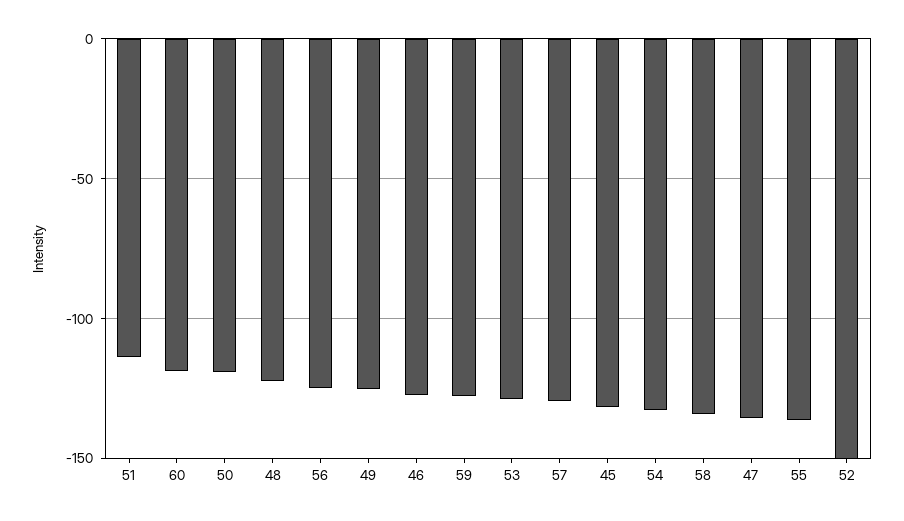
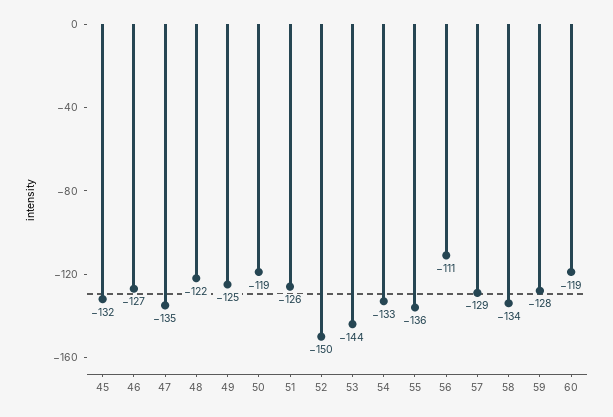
  {
-   "51": -115,
+   "51": -126,
    "60": -119,
    "50": -119,
    "48": -122,
-   "56": -125,
+   "56": -111,
    "49": -125,
    "46": -127,
    "59": -128,
-   "53": -130,
+   "53": -144,
    "57": -129,
    "45": -132,
    "54": -133,
    "58": -134,
    "47": -135,
    "55": -136,
    "52": -150
  }

